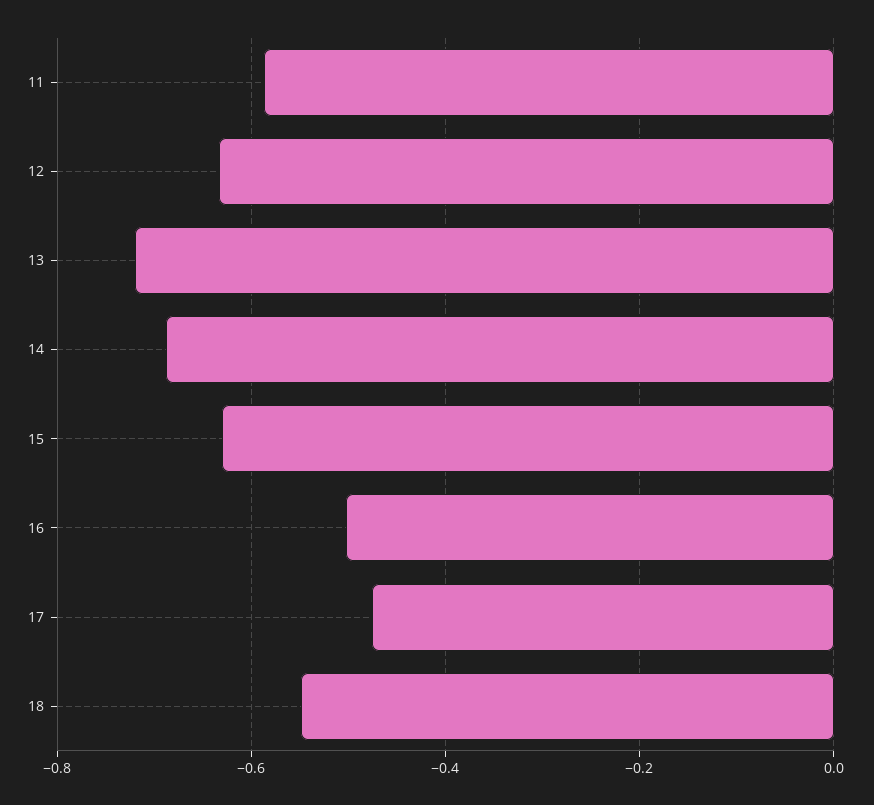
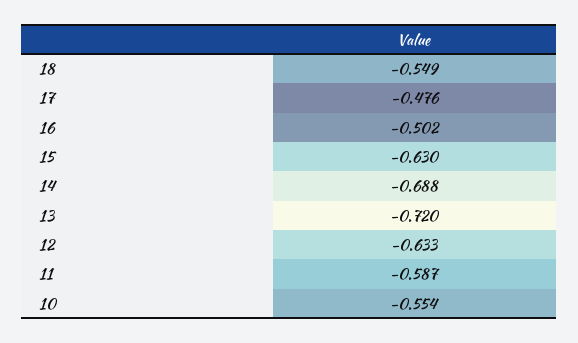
  {
    "11": -0.587,
    "12": -0.633,
    "13": -0.72,
    "14": -0.688,
    "15": -0.63,
    "16": -0.502,
    "17": -0.476,
-   "18": -0.549
+   "18": -0.549,
+   "10": -0.554
  }

